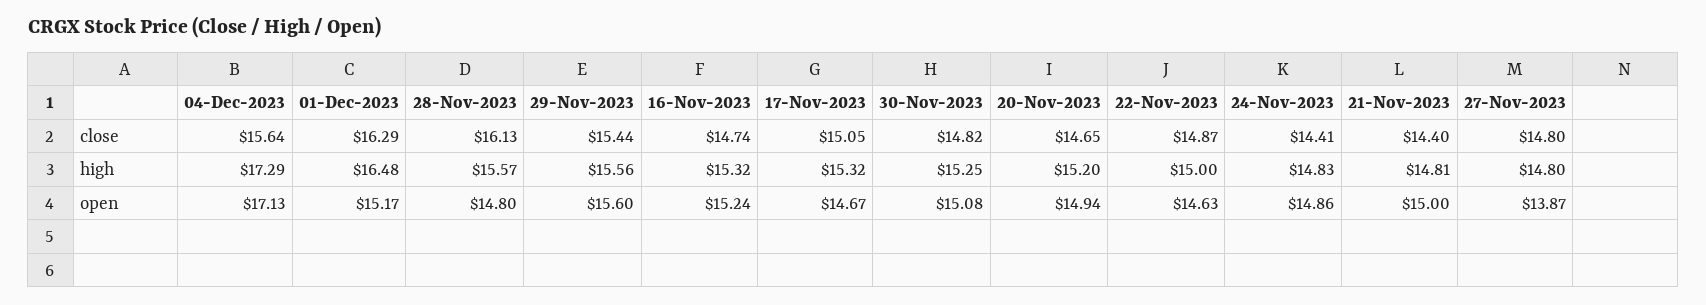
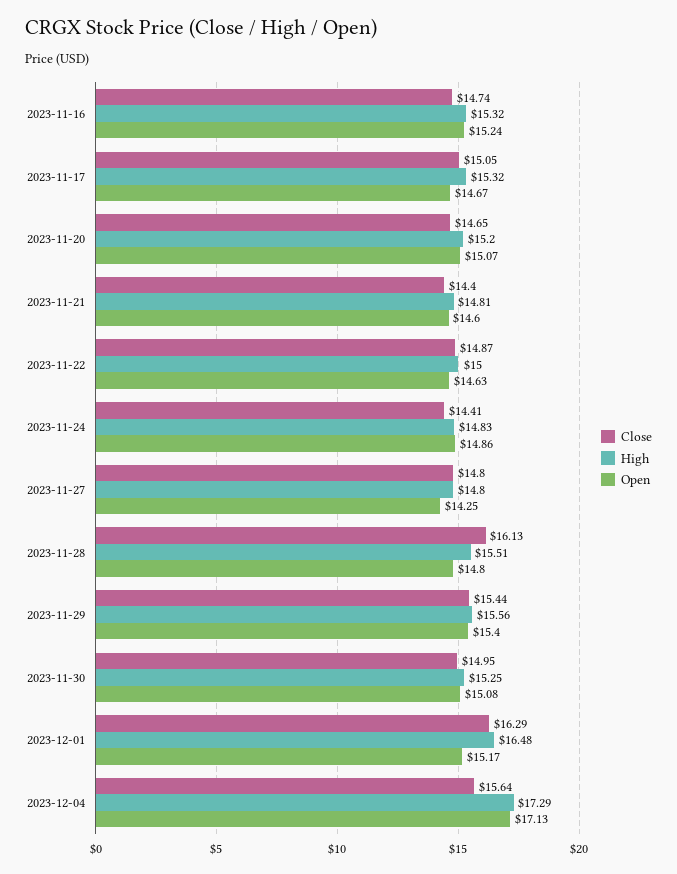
  {
    "close": {
      "04-Dec-2023": 15.64,
      "01-Dec-2023": 16.29,
      "28-Nov-2023": 16.13,
      "29-Nov-2023": 15.44,
      "16-Nov-2023": 14.74,
      "17-Nov-2023": 15.05,
-     "30-Nov-2023": 14.82,
+     "30-Nov-2023": 14.95,
      "20-Nov-2023": 14.65,
      "22-Nov-2023": 14.87,
      "24-Nov-2023": 14.41,
      "21-Nov-2023": 14.4,
      "27-Nov-2023": 14.8
    },
    "high": {
      "04-Dec-2023": 17.29,
      "01-Dec-2023": 16.48,
-     "28-Nov-2023": 15.57,
+     "28-Nov-2023": 15.51,
      "29-Nov-2023": 15.56,
      "16-Nov-2023": 15.32,
      "17-Nov-2023": 15.32,
      "30-Nov-2023": 15.25,
      "20-Nov-2023": 15.2,
      "22-Nov-2023": 15,
      "24-Nov-2023": 14.83,
      "21-Nov-2023": 14.81,
      "27-Nov-2023": 14.8
    },
    "open": {
      "04-Dec-2023": 17.13,
      "01-Dec-2023": 15.17,
      "28-Nov-2023": 14.8,
-     "29-Nov-2023": 15.6,
+     "29-Nov-2023": 15.4,
      "16-Nov-2023": 15.24,
      "17-Nov-2023": 14.67,
      "30-Nov-2023": 15.08,
-     "20-Nov-2023": 14.94,
+     "20-Nov-2023": 15.07,
      "22-Nov-2023": 14.63,
      "24-Nov-2023": 14.86,
-     "21-Nov-2023": 15,
+     "21-Nov-2023": 14.6,
-     "27-Nov-2023": 13.87
+     "27-Nov-2023": 14.25
    }
  }

